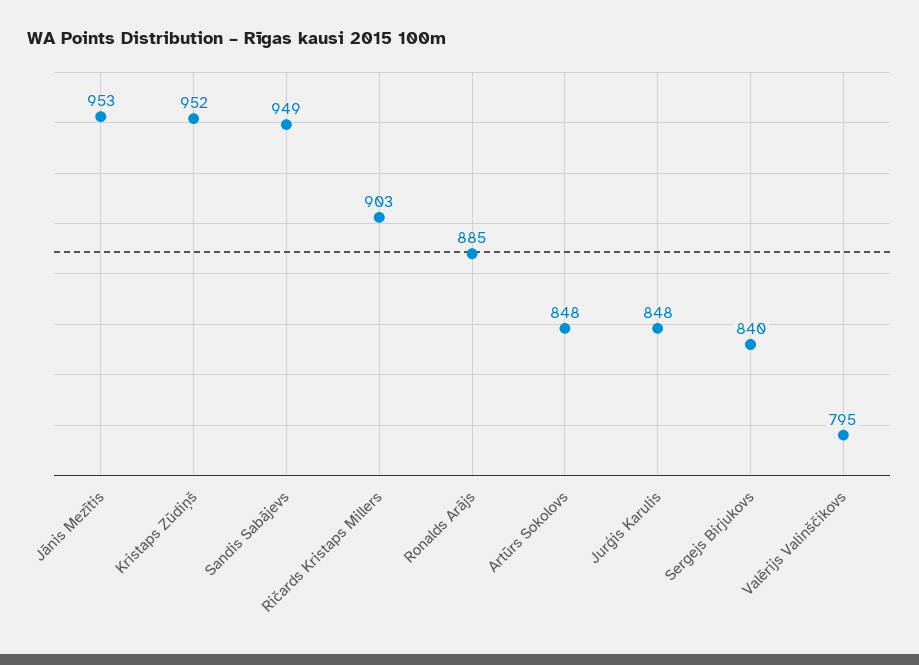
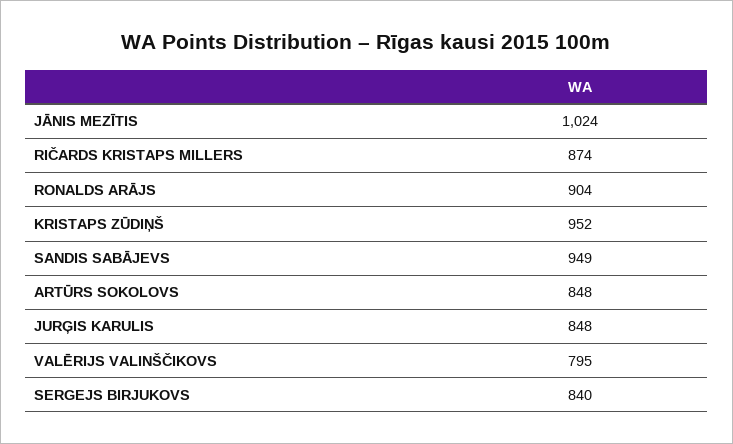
  {
-   "Jānis Mezītis": 953,
+   "Jānis Mezītis": 1024,
    "Kristaps Zūdiņš": 952,
    "Sandis Sabājevs": 949,
-   "Ričards Kristaps Millers": 903,
+   "Ričards Kristaps Millers": 874,
-   "Ronalds Arājs": 885,
+   "Ronalds Arājs": 904,
    "Artūrs Sokolovs": 848,
    "Jurģis Karulis": 848,
    "Sergejs Birjukovs": 840,
    "Valērijs Valinščikovs": 795
  }

